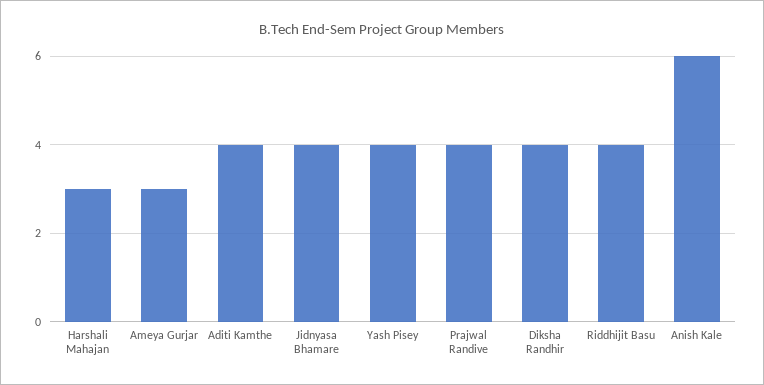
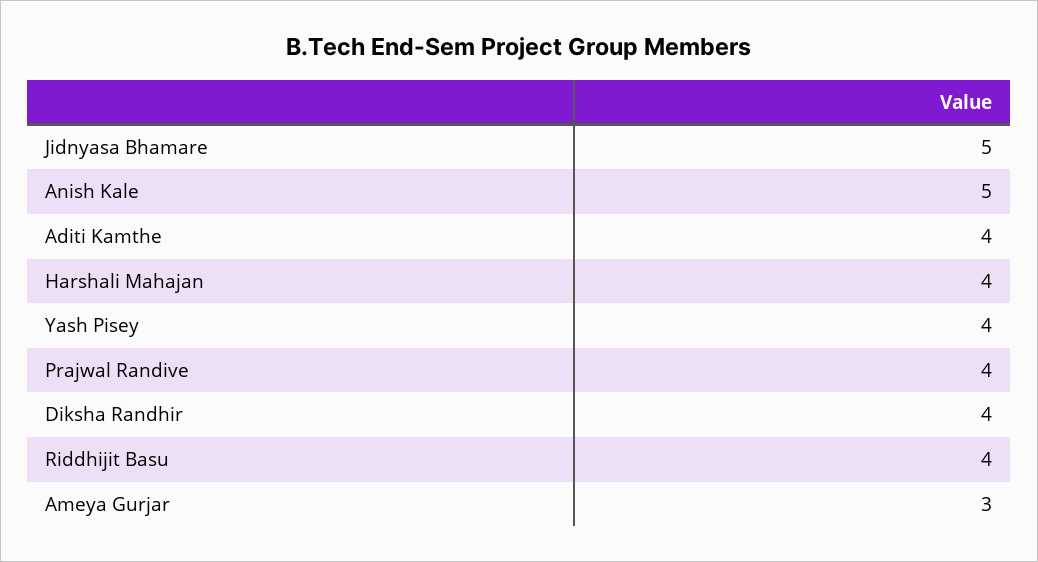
  {
-   "Harshali Mahajan": 3,
+   "Harshali Mahajan": 4,
    "Ameya Gurjar": 3,
    "Aditi Kamthe": 4,
-   "Jidnyasa Bhamare": 4,
+   "Jidnyasa Bhamare": 5,
    "Yash Pisey": 4,
    "Prajwal Randive": 4,
    "Diksha Randhir": 4,
    "Riddhijit Basu": 4,
-   "Anish Kale": 6
+   "Anish Kale": 5
  }

